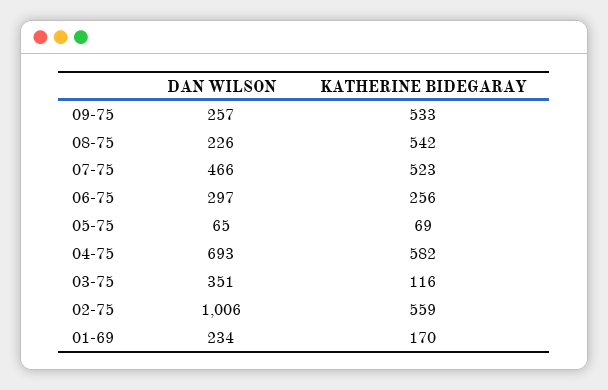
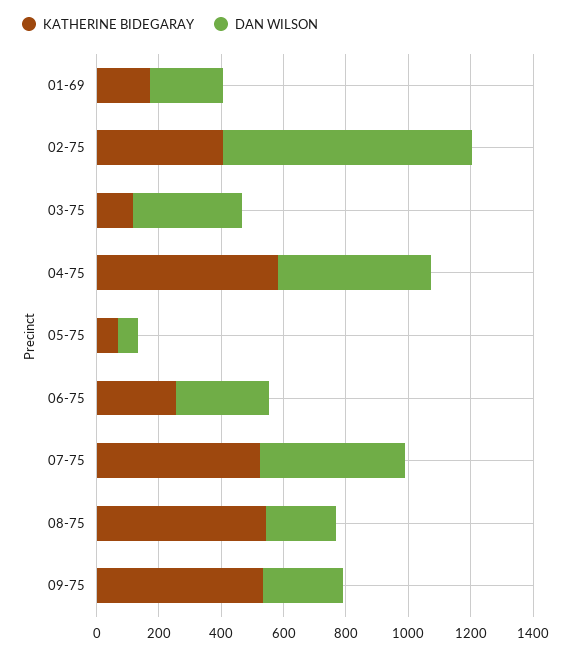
  {
    "DAN WILSON": {
      "09-75": 257,
      "08-75": 226,
      "07-75": 466,
      "06-75": 297,
      "05-75": 65,
-     "04-75": 693,
+     "04-75": 500,
      "03-75": 351,
-     "02-75": 1006,
+     "02-75": 800,
      "01-69": 234
    },
    "KATHERINE BIDEGARAY": {
      "09-75": 533,
      "08-75": 542,
      "07-75": 523,
      "06-75": 256,
      "05-75": 69,
      "04-75": 582,
      "03-75": 116,
-     "02-75": 559,
+     "02-75": 400,
      "01-69": 170
    }
  }

